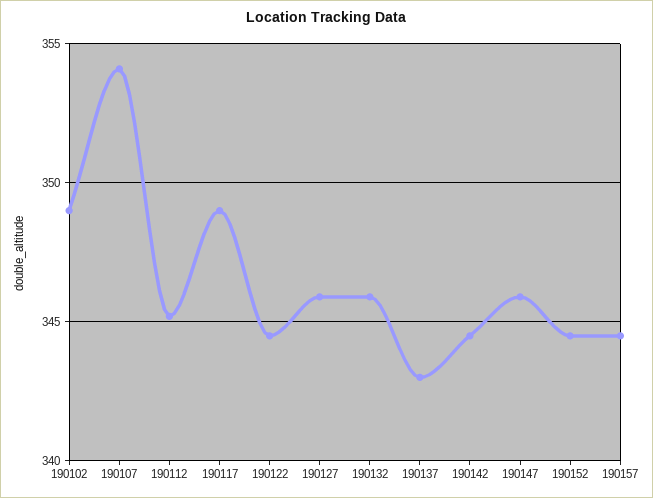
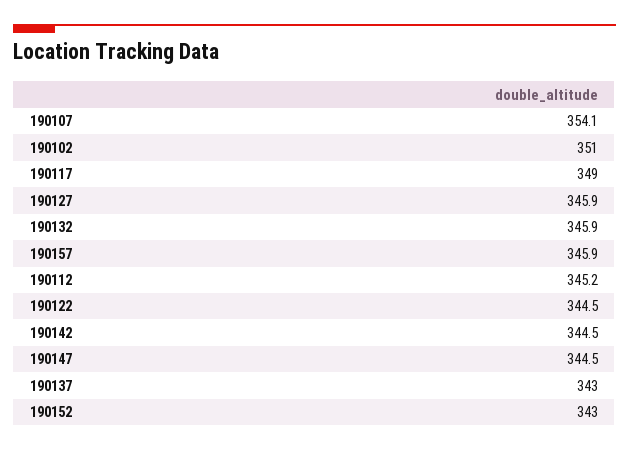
  {
-   "190102": 349,
+   "190102": 351,
    "190107": 354.1,
    "190112": 345.2,
    "190117": 349,
    "190122": 344.5,
    "190127": 345.9,
    "190132": 345.9,
    "190137": 343,
    "190142": 344.5,
-   "190147": 346,
+   "190147": 344.5,
-   "190152": 344.5,
+   "190152": 343,
-   "190157": 344.5
+   "190157": 345.9
  }

